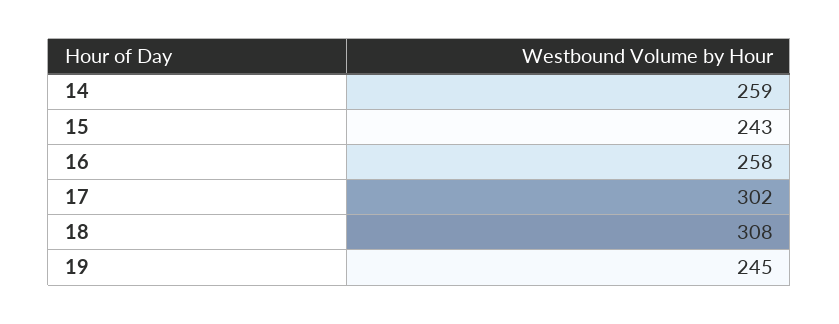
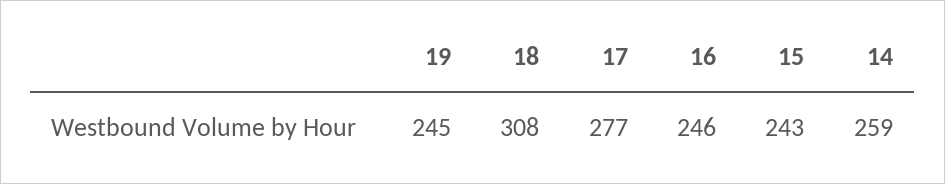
  {
    "14": 259,
    "15": 243,
-   "16": 258,
+   "16": 246,
-   "17": 302,
+   "17": 277,
    "18": 308,
    "19": 245
  }

